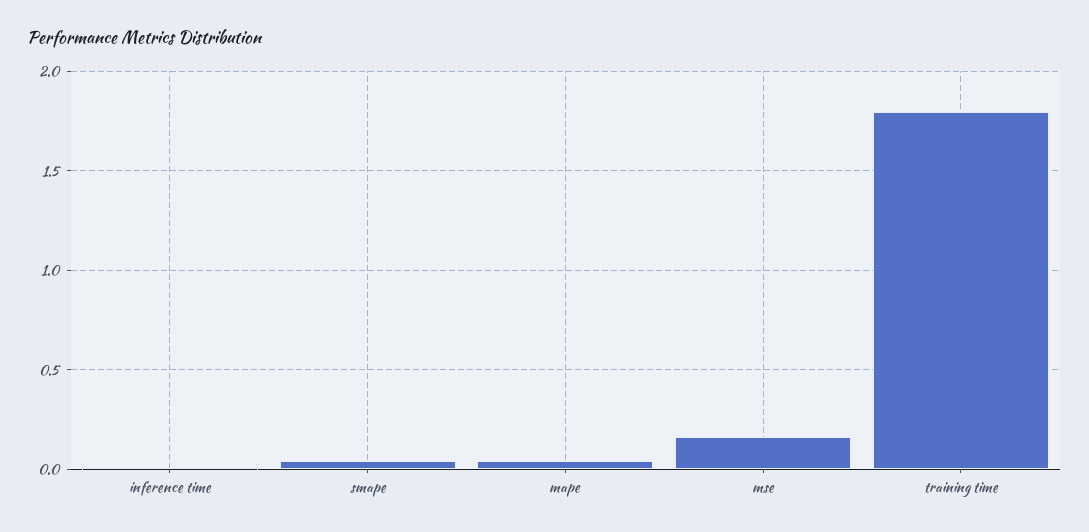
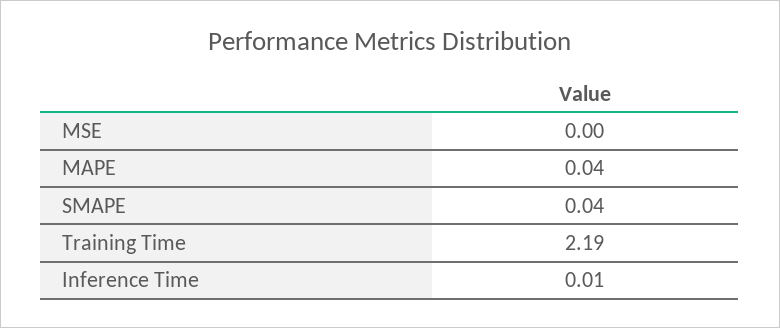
  {
    "inference time": 0.01,
    "smape": 0.04,
    "mape": 0.04,
-   "mse": 0.15,
+   "mse": 0,
-   "training time": 1.8
+   "training time": 2.19
  }

